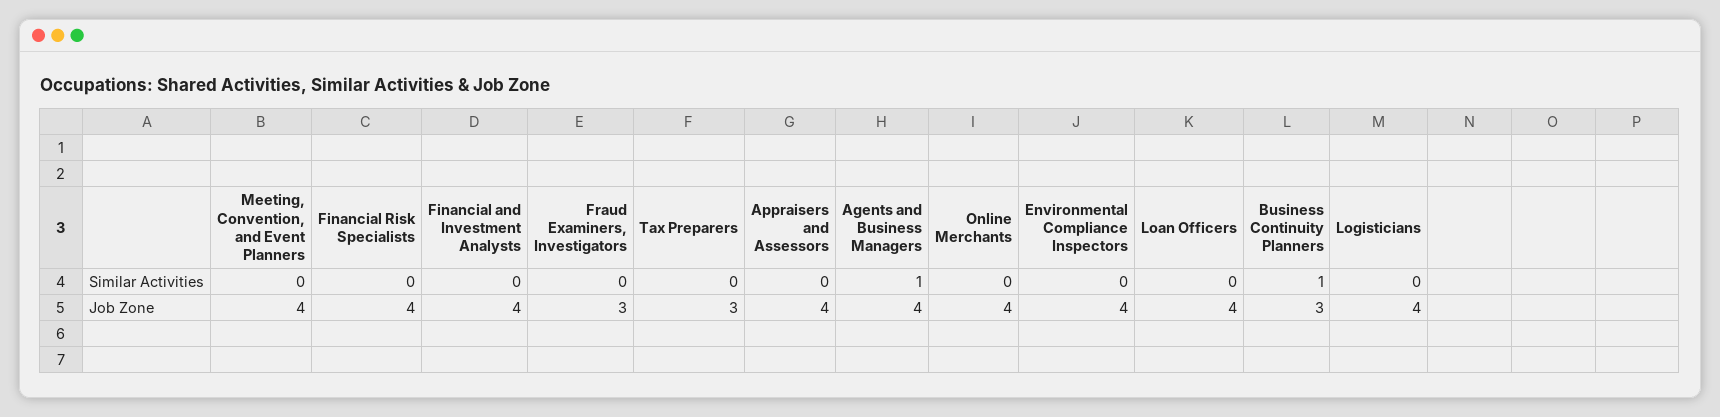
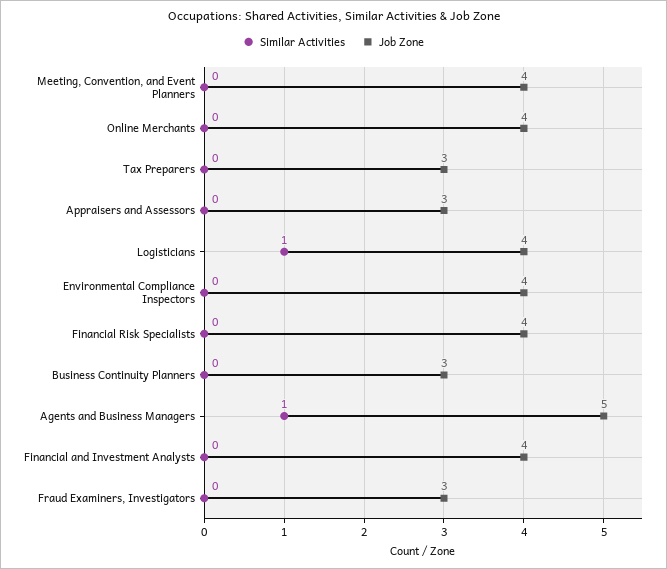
  {
    "Similar Activities": {
      "Meeting, Convention, and Event Planners": 0,
      "Financial Risk Specialists": 0,
      "Financial and Investment Analysts": 0,
      "Fraud Examiners, Investigators": 0,
      "Tax Preparers": 0,
      "Appraisers and Assessors": 0,
      "Agents and Business Managers": 1,
      "Online Merchants": 0,
      "Environmental Compliance Inspectors": 0,
-     "Loan Officers": 0,
-     "Business Continuity Planners": 1,
+     "Business Continuity Planners": 0,
-     "Logisticians": 0
+     "Logisticians": 1
    },
    "Job Zone": {
      "Meeting, Convention, and Event Planners": 4,
      "Financial Risk Specialists": 4,
      "Financial and Investment Analysts": 4,
      "Fraud Examiners, Investigators": 3,
      "Tax Preparers": 3,
-     "Appraisers and Assessors": 4,
+     "Appraisers and Assessors": 3,
-     "Agents and Business Managers": 4,
+     "Agents and Business Managers": 5,
      "Online Merchants": 4,
      "Environmental Compliance Inspectors": 4,
-     "Loan Officers": 4,
      "Business Continuity Planners": 3,
      "Logisticians": 4
    }
  }

